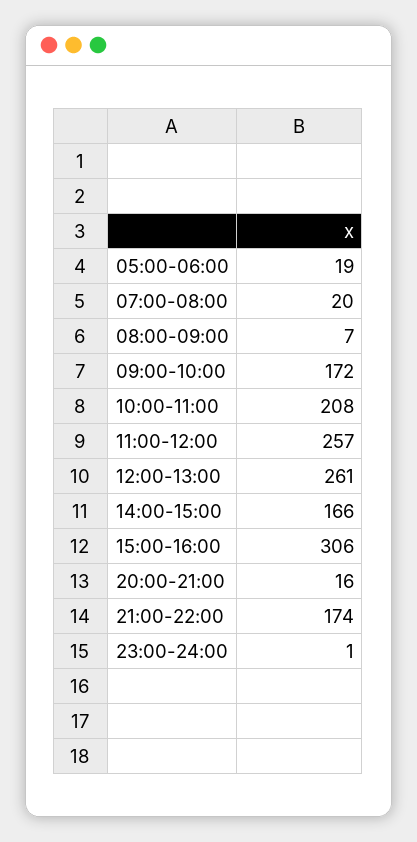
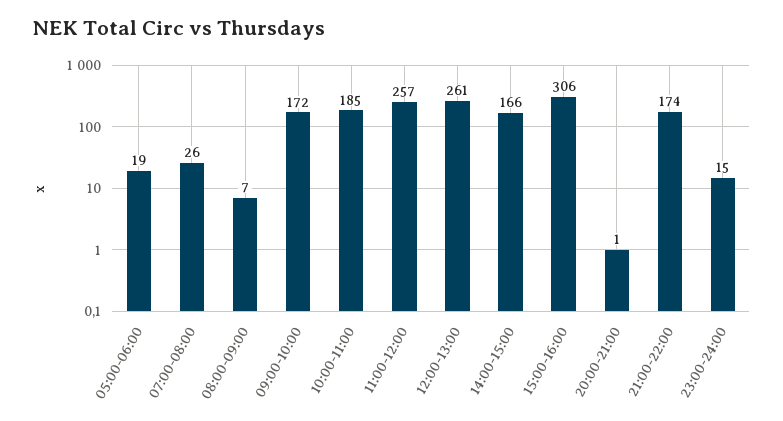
  {
    "05:00-06:00": 19,
-   "07:00-08:00": 20,
+   "07:00-08:00": 26,
    "08:00-09:00": 7,
    "09:00-10:00": 172,
-   "10:00-11:00": 208,
+   "10:00-11:00": 185,
    "11:00-12:00": 257,
    "12:00-13:00": 261,
    "14:00-15:00": 166,
    "15:00-16:00": 306,
-   "20:00-21:00": 16,
+   "20:00-21:00": 1,
    "21:00-22:00": 174,
-   "23:00-24:00": 1
+   "23:00-24:00": 15
  }

